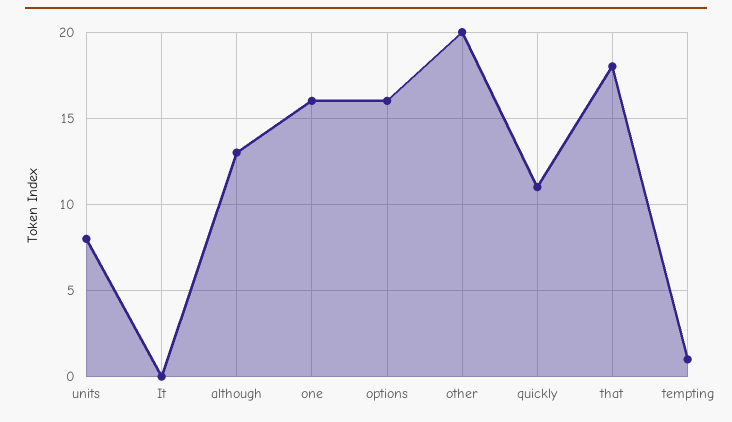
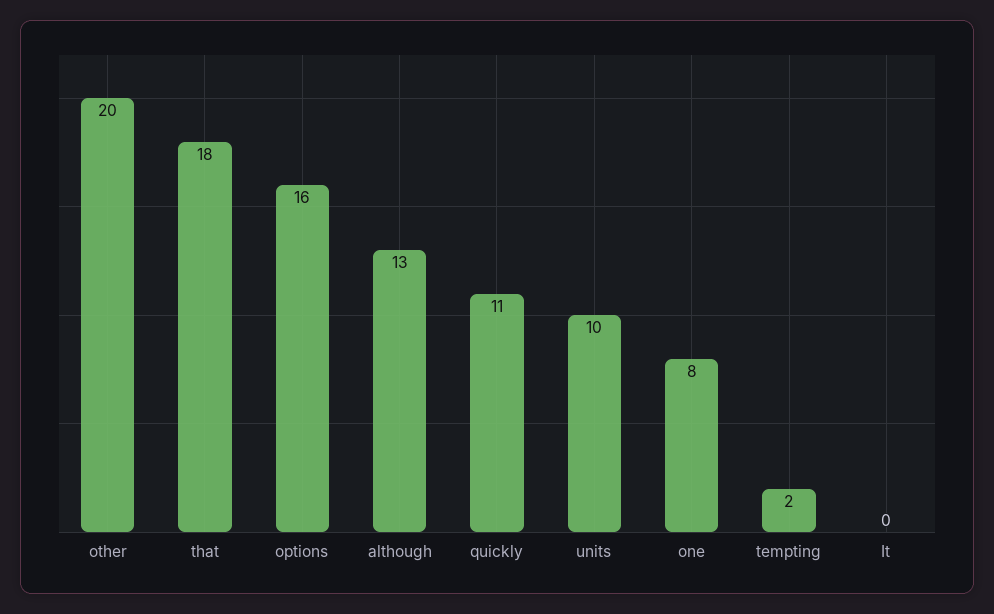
  {
-   "units": 8,
+   "units": 10,
    "It": 0,
    "although": 13,
-   "one": 16,
+   "one": 8,
    "options": 16,
    "other": 20,
    "quickly": 11,
    "that": 18,
-   "tempting": 1
+   "tempting": 2
  }

